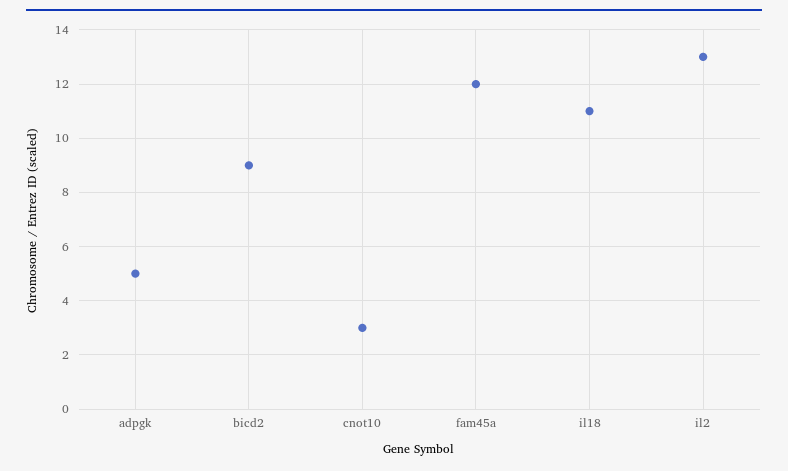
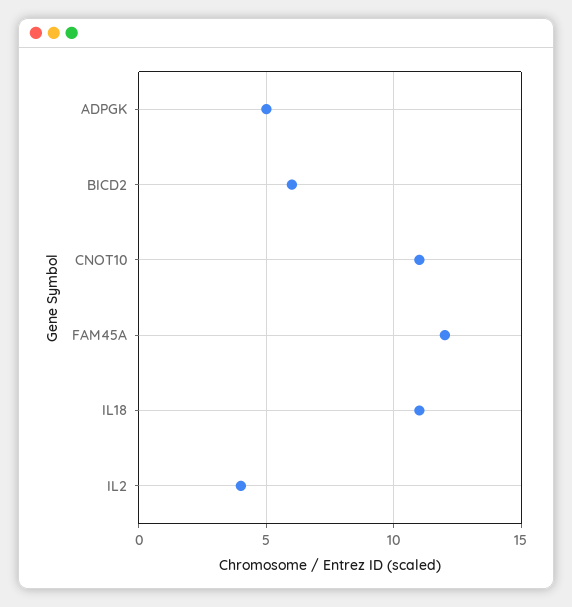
  {
    "adpgk": 5,
-   "bicd2": 9,
+   "bicd2": 6,
-   "cnot10": 3,
+   "cnot10": 11,
    "fam45a": 12,
    "il18": 11,
-   "il2": 13
+   "il2": 4
  }

